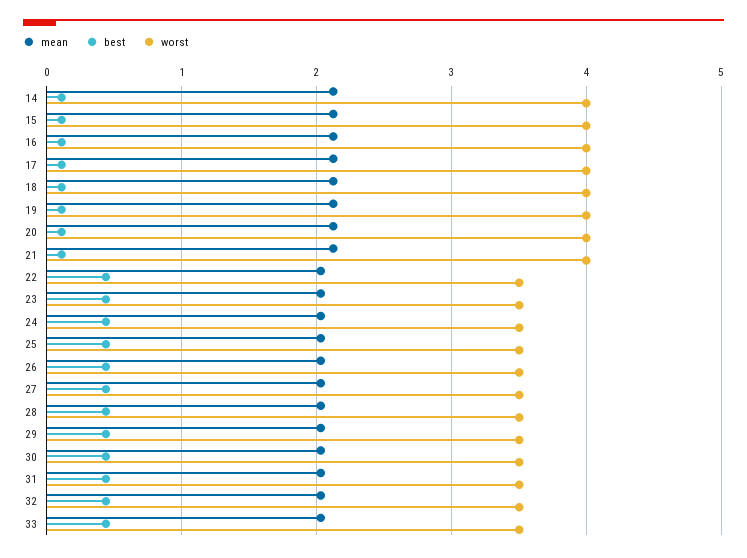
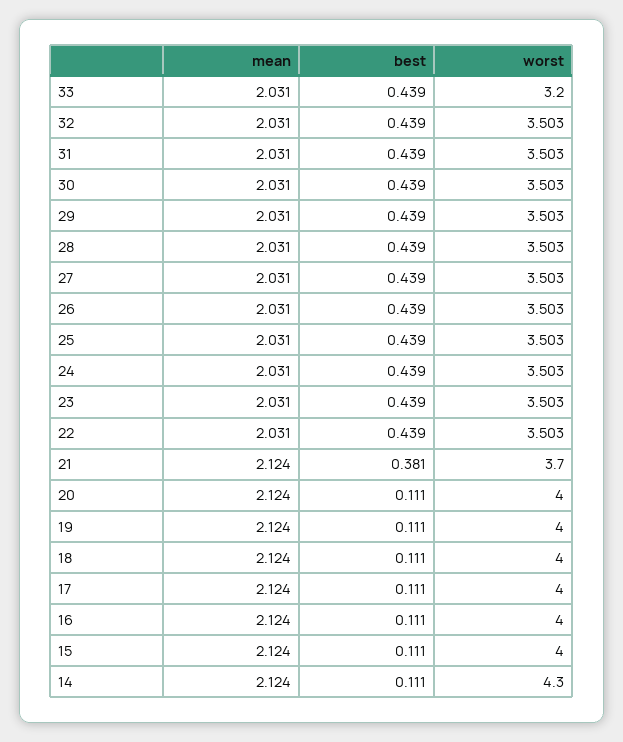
  {
    "mean": {
      "14": 2.124,
      "15": 2.124,
      "16": 2.124,
      "17": 2.124,
      "18": 2.124,
      "19": 2.124,
      "20": 2.124,
      "21": 2.124,
      "22": 2.031,
      "23": 2.031,
      "24": 2.031,
      "25": 2.031,
      "26": 2.031,
      "27": 2.031,
      "28": 2.031,
      "29": 2.031,
      "30": 2.031,
      "31": 2.031,
      "32": 2.031,
      "33": 2.031
    },
    "best": {
      "14": 0.111,
      "15": 0.111,
      "16": 0.111,
      "17": 0.111,
      "18": 0.111,
      "19": 0.111,
      "20": 0.111,
-     "21": 0.1,
+     "21": 0.381,
      "22": 0.439,
      "23": 0.439,
      "24": 0.439,
      "25": 0.439,
      "26": 0.439,
      "27": 0.439,
      "28": 0.439,
      "29": 0.439,
      "30": 0.439,
      "31": 0.439,
      "32": 0.439,
      "33": 0.439
    },
    "worst": {
-     "14": 4,
+     "14": 4.3,
      "15": 4,
      "16": 4,
      "17": 4,
      "18": 4,
      "19": 4,
      "20": 4,
-     "21": 4,
+     "21": 3.7,
      "22": 3.503,
      "23": 3.503,
      "24": 3.503,
      "25": 3.503,
      "26": 3.503,
      "27": 3.503,
      "28": 3.503,
      "29": 3.503,
      "30": 3.503,
      "31": 3.503,
      "32": 3.503,
-     "33": 3.5
+     "33": 3.2
    }
  }

